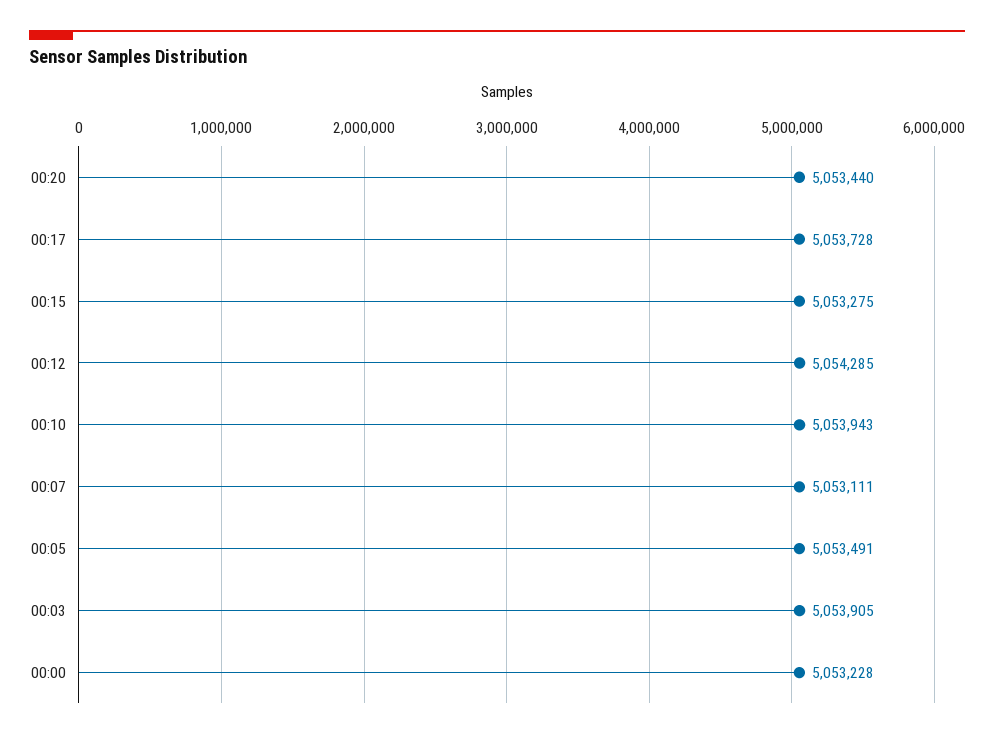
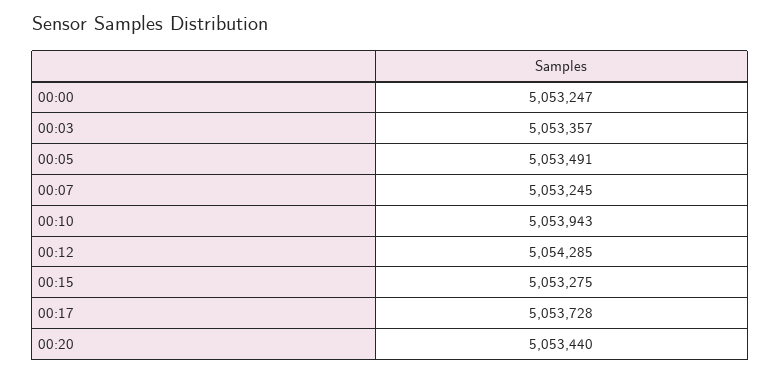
  {
    "00:20": 5053440,
    "00:17": 5053728,
    "00:15": 5053275,
    "00:12": 5054285,
    "00:10": 5053943,
-   "00:07": 5053111,
+   "00:07": 5053245,
    "00:05": 5053491,
-   "00:03": 5053905,
+   "00:03": 5053357,
-   "00:00": 5053228
+   "00:00": 5053247
  }

